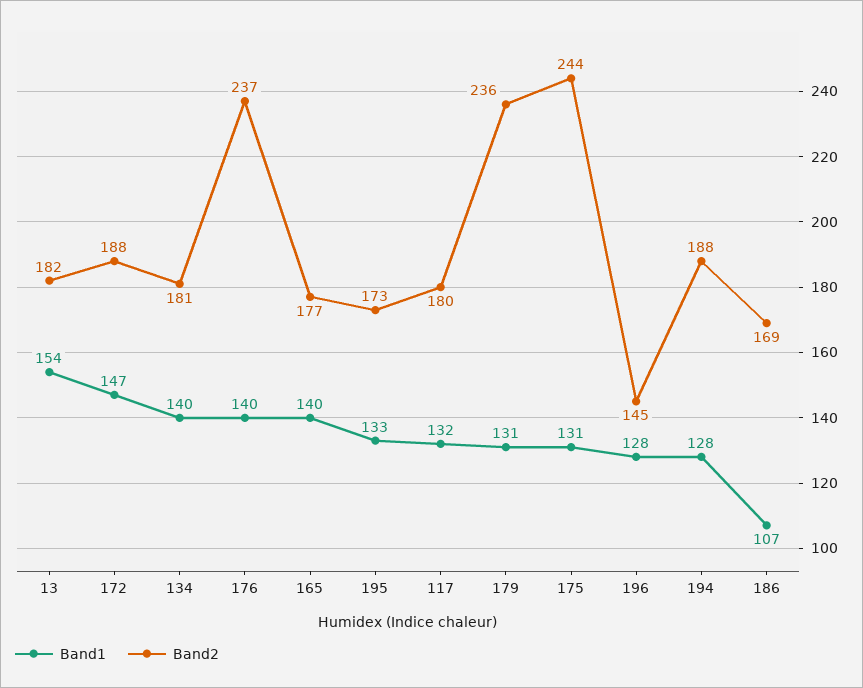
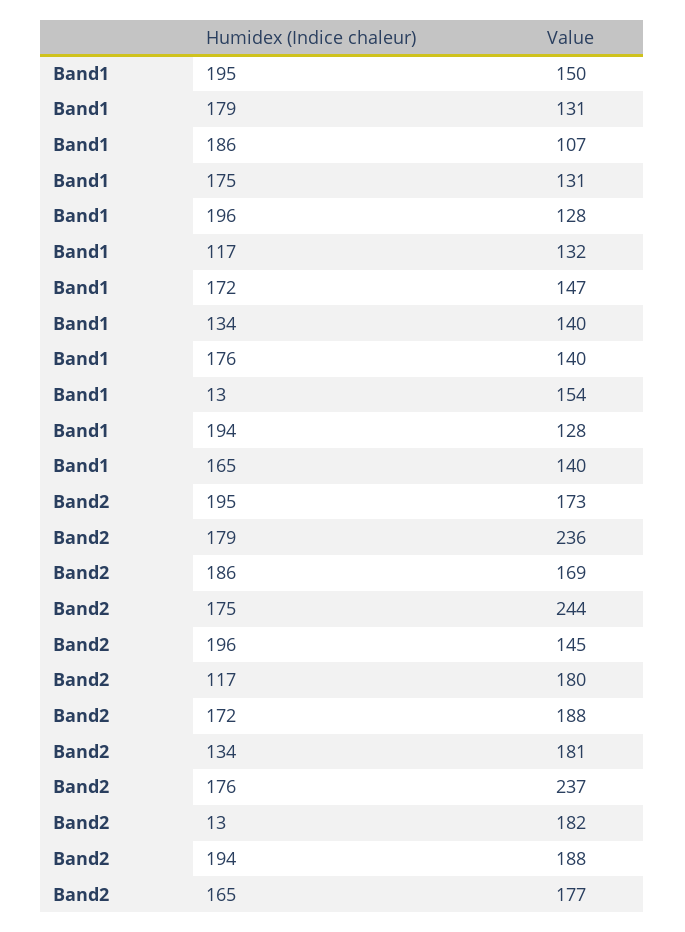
  {
    "Band1": {
      "13": 154,
      "172": 147,
      "134": 140,
      "176": 140,
      "165": 140,
-     "195": 133,
+     "195": 150,
      "117": 132,
      "179": 131,
      "175": 131,
      "196": 128,
      "194": 128,
      "186": 107
    },
    "Band2": {
      "13": 182,
      "172": 188,
      "134": 181,
      "176": 237,
      "165": 177,
      "195": 173,
      "117": 180,
      "179": 236,
      "175": 244,
      "196": 145,
      "194": 188,
      "186": 169
    }
  }

